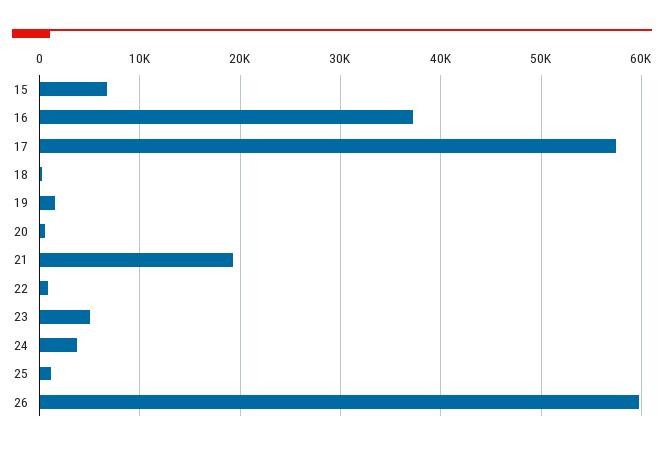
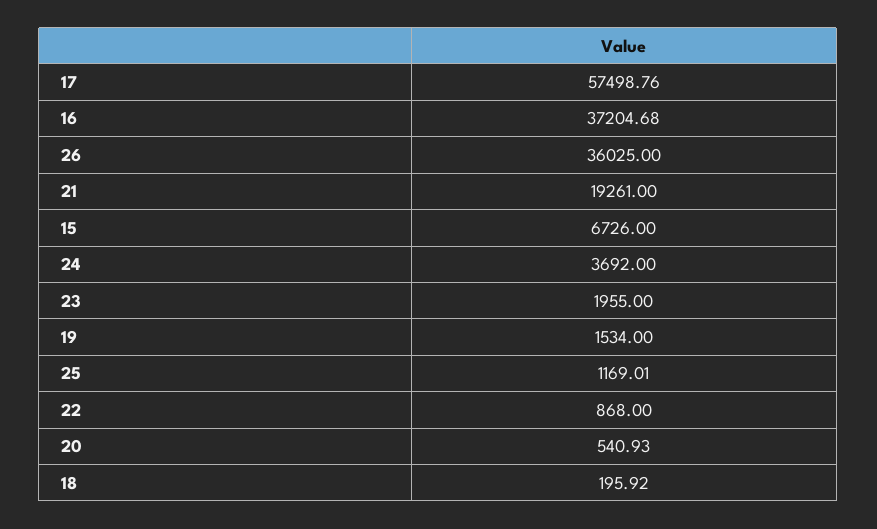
  {
    "15": 6726,
    "16": 37204.68,
    "17": 57498.76,
    "18": 195.92,
    "19": 1534,
    "20": 540.93,
    "21": 19261,
    "22": 868,
-   "23": 5000,
+   "23": 1955,
    "24": 3692,
    "25": 1169.01,
-   "26": 60000
+   "26": 36025
  }

